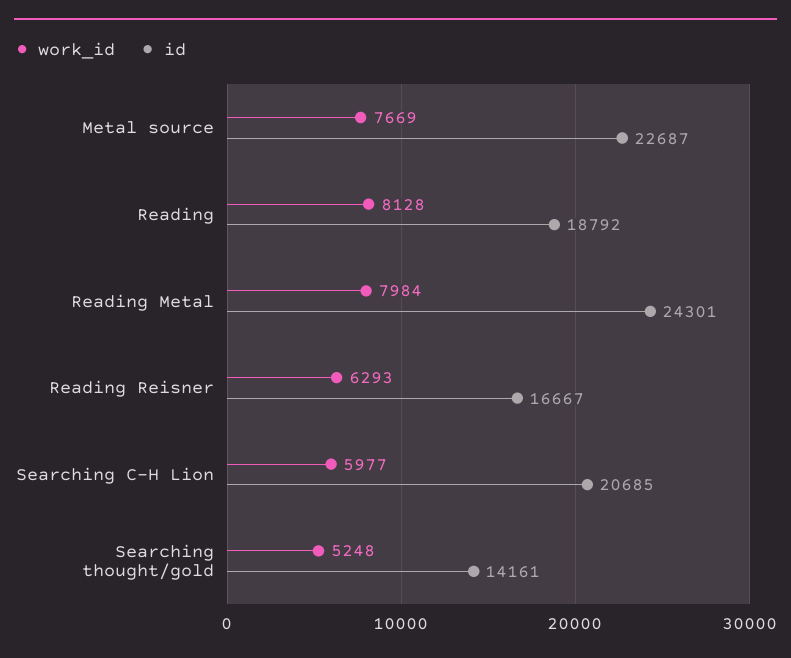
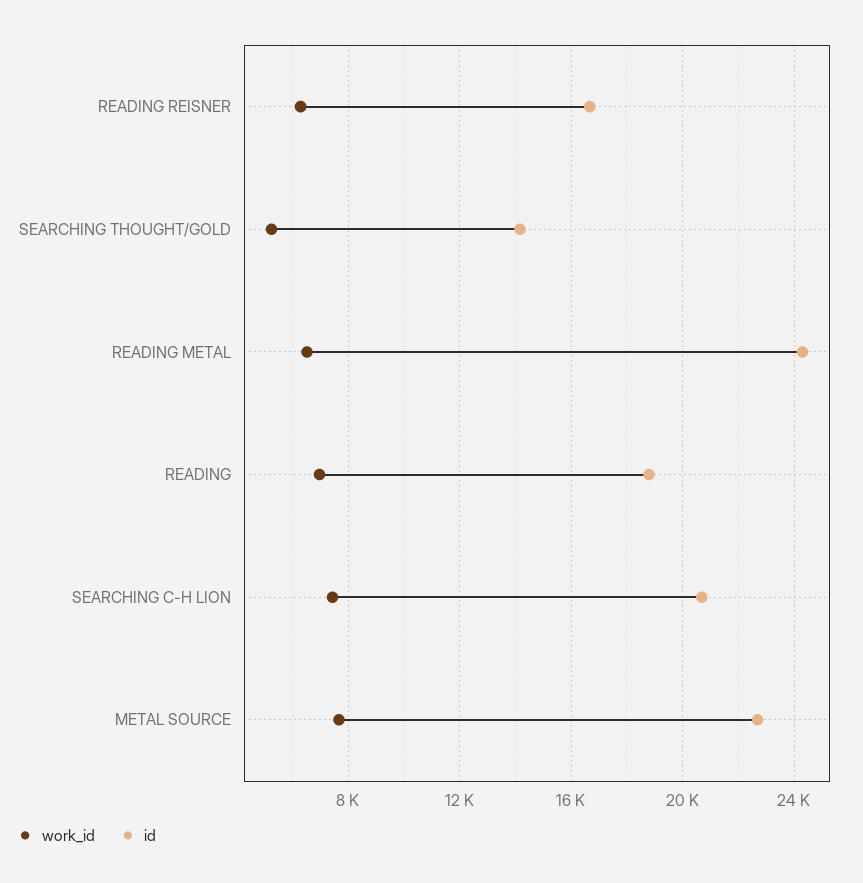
  {
    "work_id": {
      "Metal source": 7669,
-     "Reading": 8128,
+     "Reading": 7000,
-     "Reading Metal": 7984,
+     "Reading Metal": 6500,
      "Reading Reisner": 6293,
-     "Searching C-H Lion": 5977,
+     "Searching C-H Lion": 7500,
      "Searching thought/gold": 5248
    },
    "id": {
      "Metal source": 22687,
      "Reading": 18792,
      "Reading Metal": 24301,
      "Reading Reisner": 16667,
      "Searching C-H Lion": 20685,
      "Searching thought/gold": 14161
    }
  }

